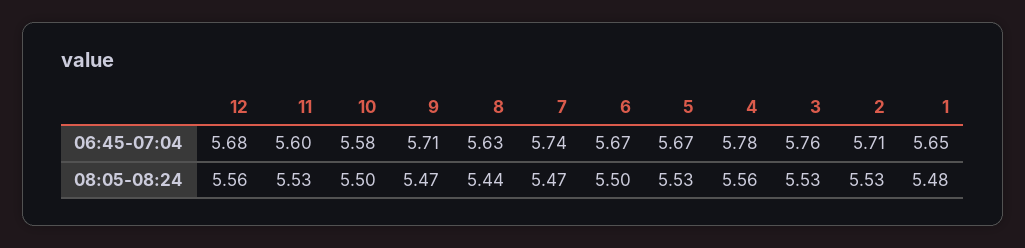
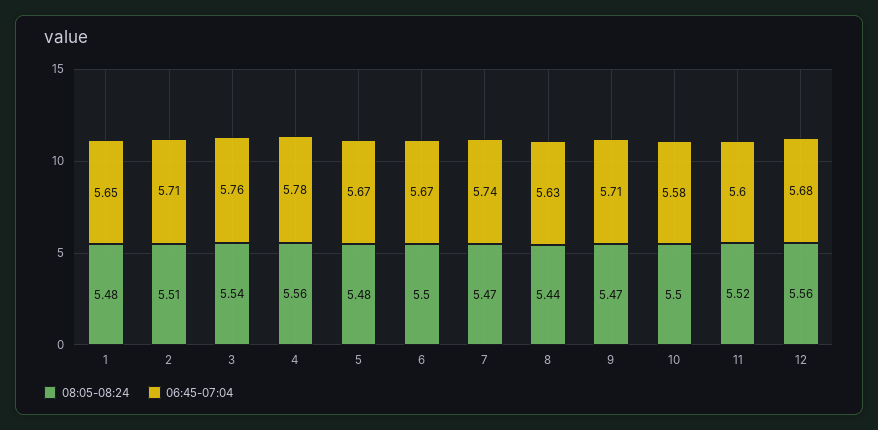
  {
    "06:45-07:04": {
      "12": 5.68,
      "11": 5.6,
      "10": 5.58,
      "9": 5.71,
      "8": 5.63,
      "7": 5.74,
      "6": 5.67,
      "5": 5.67,
      "4": 5.78,
      "3": 5.76,
      "2": 5.71,
      "1": 5.65
    },
    "08:05-08:24": {
      "12": 5.56,
-     "11": 5.53,
+     "11": 5.52,
      "10": 5.5,
      "9": 5.47,
      "8": 5.44,
      "7": 5.47,
      "6": 5.5,
-     "5": 5.53,
+     "5": 5.48,
      "4": 5.56,
-     "3": 5.53,
+     "3": 5.54,
-     "2": 5.53,
+     "2": 5.51,
      "1": 5.48
    }
  }

